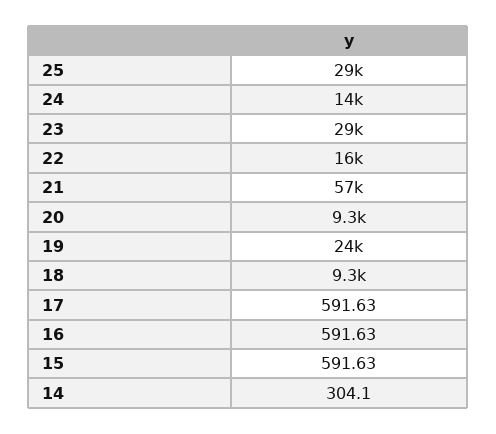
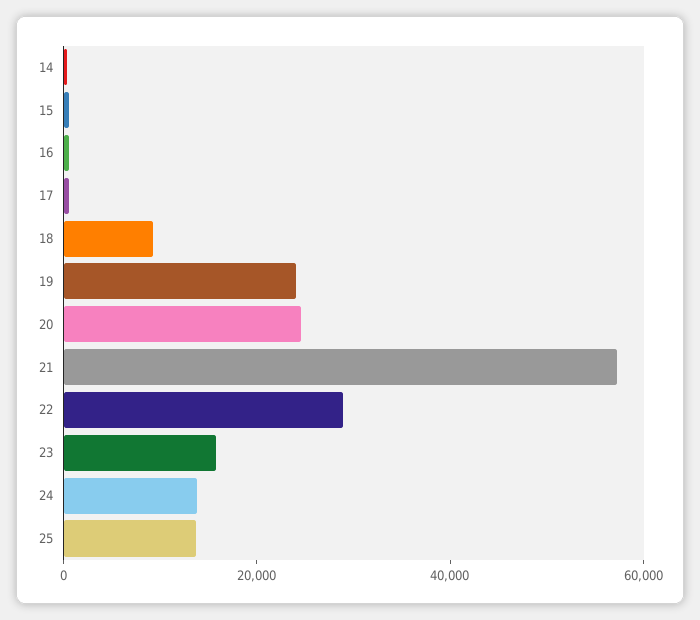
  {
-   "25": 29000,
+   "25": 15000,
    "24": 14000,
-   "23": 29000,
+   "23": 15000,
-   "22": 16000,
+   "22": 30000,
    "21": 57000,
-   "20": 9300,
+   "20": 25000,
    "19": 24000,
    "18": 9300,
    "17": 591.63,
    "16": 591.63,
    "15": 591.63,
    "14": 304.1
  }

